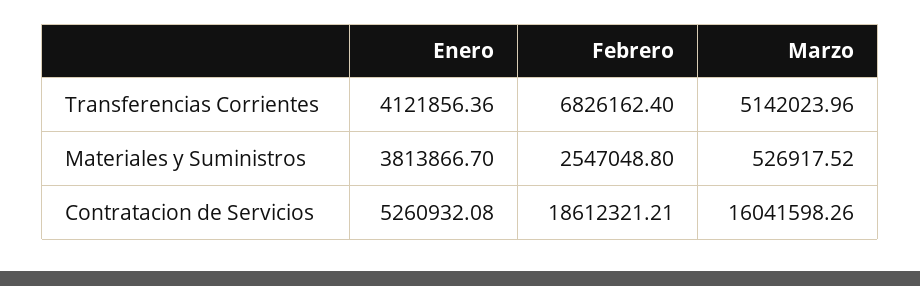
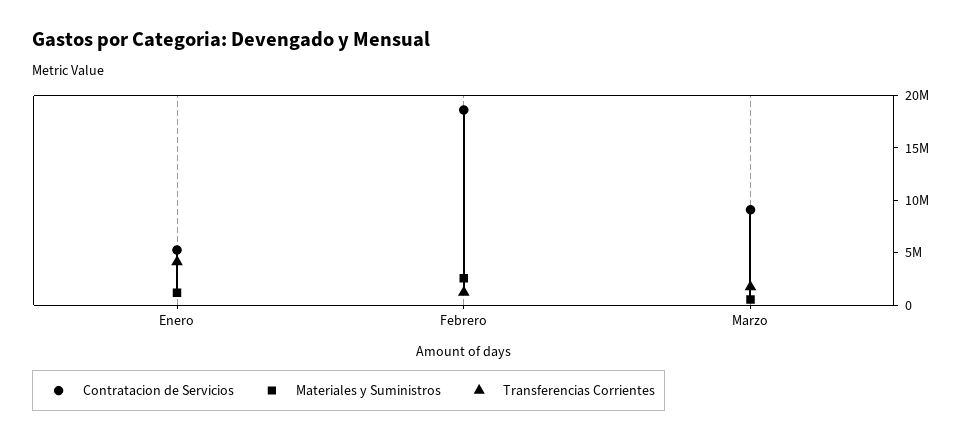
  {
    "Transferencias Corrientes": {
      "Enero": 4121856.36,
-     "Febrero": 6826162.4,
+     "Febrero": 1000000,
-     "Marzo": 5142023.96
+     "Marzo": 2000000
    },
    "Materiales y Suministros": {
-     "Enero": 3813866.7,
+     "Enero": 1000000,
      "Febrero": 2547048.8,
      "Marzo": 526917.52
    },
    "Contratacion de Servicios": {
      "Enero": 5260932.08,
      "Febrero": 18612321.21,
-     "Marzo": 16041598.26
+     "Marzo": 9000000
    }
  }

